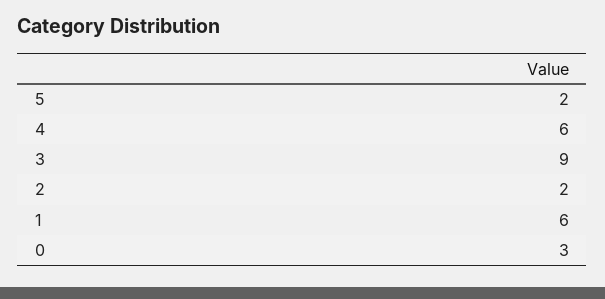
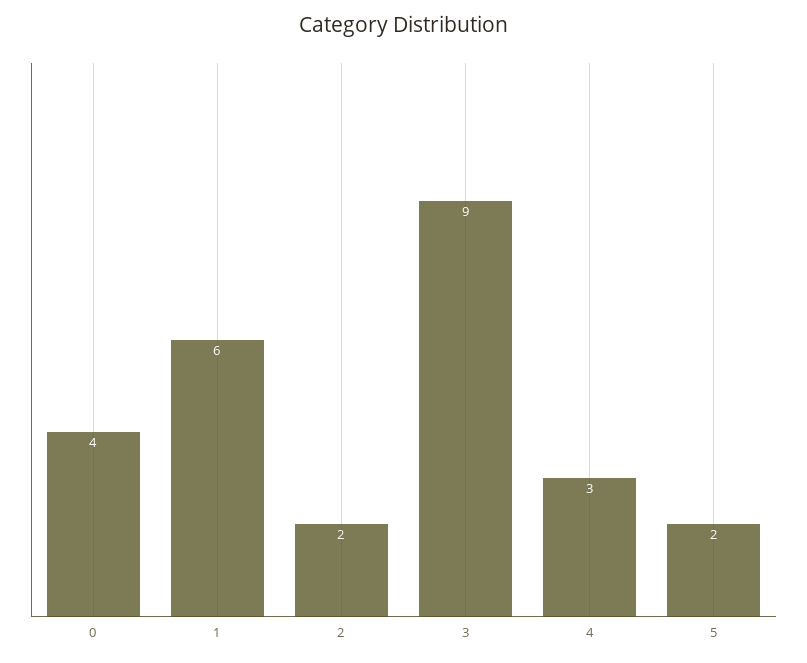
  {
    "5": 2,
-   "4": 6,
+   "4": 3,
    "3": 9,
    "2": 2,
    "1": 6,
-   "0": 3
+   "0": 4
  }

